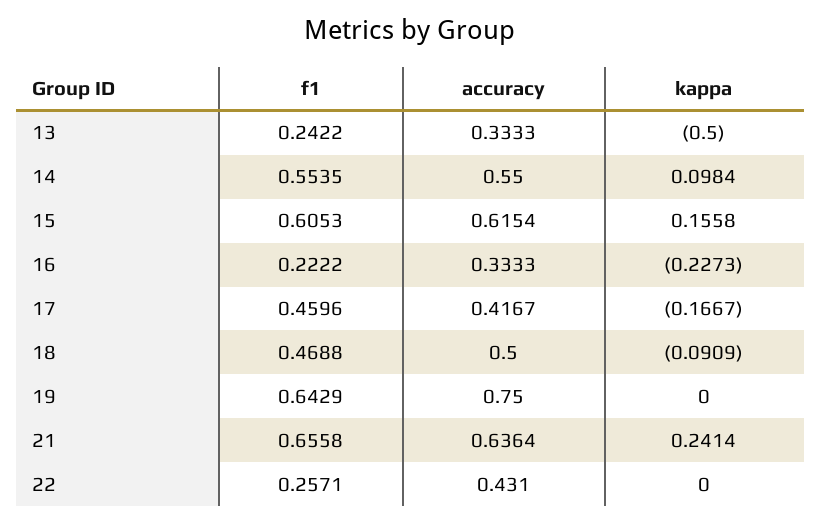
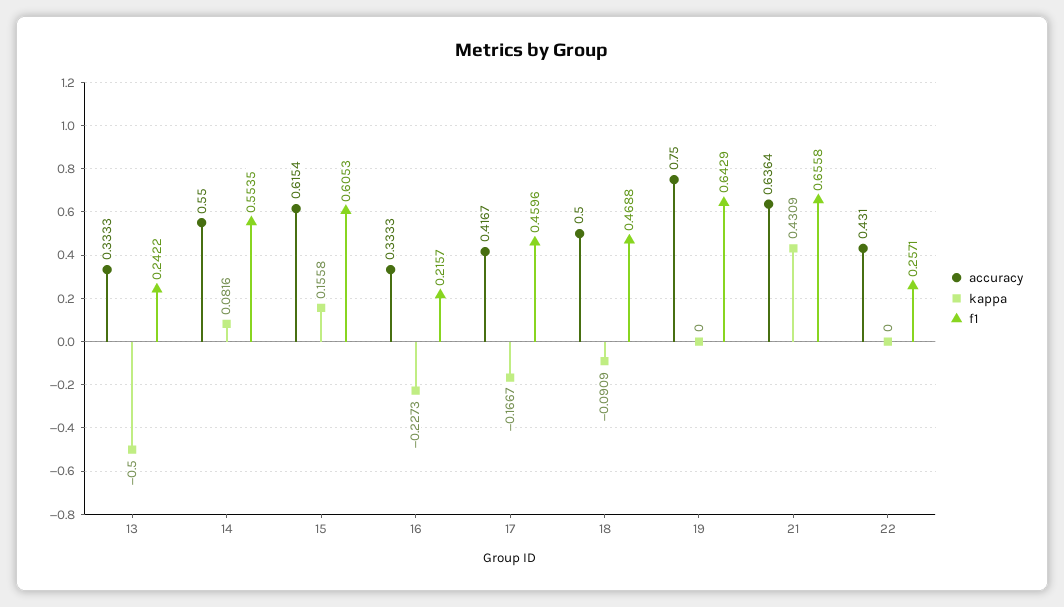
  {
    "f1": {
      "13": 0.2422,
      "14": 0.5535,
      "15": 0.6053,
-     "16": 0.2222,
+     "16": 0.2157,
      "17": 0.4596,
      "18": 0.4688,
      "19": 0.6429,
      "21": 0.6558,
      "22": 0.2571
    },
    "accuracy": {
      "13": 0.3333,
      "14": 0.55,
      "15": 0.6154,
      "16": 0.3333,
      "17": 0.4167,
      "18": 0.5,
      "19": 0.75,
      "21": 0.6364,
      "22": 0.431
    },
    "kappa": {
      "13": -0.5,
-     "14": 0.0984,
+     "14": 0.0816,
      "15": 0.1558,
      "16": -0.2273,
      "17": -0.1667,
      "18": -0.0909,
      "19": 0,
-     "21": 0.2414,
+     "21": 0.4309,
      "22": 0
    }
  }

